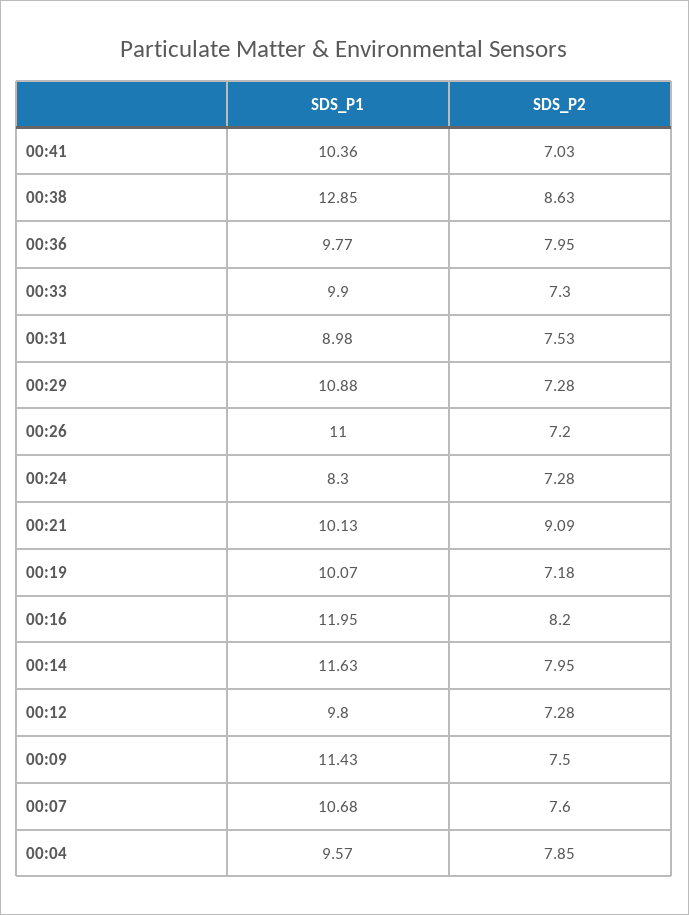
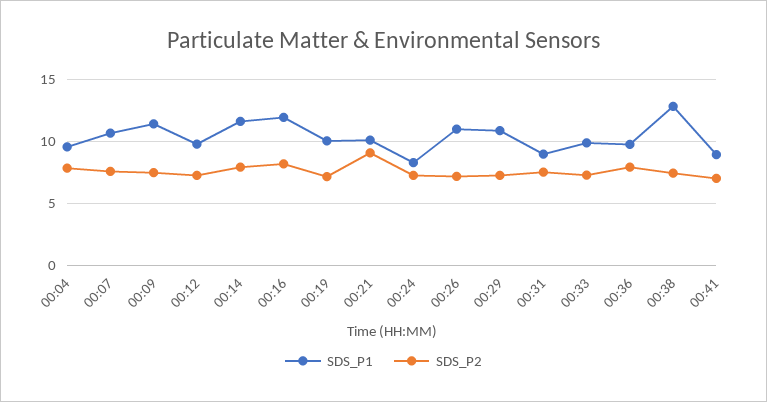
  {
    "SDS_P1": {
-     "00:41": 10.36,
+     "00:41": 9,
      "00:38": 12.85,
      "00:36": 9.77,
      "00:33": 9.9,
      "00:31": 8.98,
      "00:29": 10.88,
      "00:26": 11,
      "00:24": 8.3,
      "00:21": 10.13,
      "00:19": 10.07,
      "00:16": 11.95,
      "00:14": 11.63,
      "00:12": 9.8,
      "00:09": 11.43,
      "00:07": 10.68,
      "00:04": 9.57
    },
    "SDS_P2": {
      "00:41": 7.03,
-     "00:38": 8.63,
+     "00:38": 7.5,
      "00:36": 7.95,
      "00:33": 7.3,
      "00:31": 7.53,
      "00:29": 7.28,
      "00:26": 7.2,
      "00:24": 7.28,
      "00:21": 9.09,
      "00:19": 7.18,
      "00:16": 8.2,
      "00:14": 7.95,
      "00:12": 7.28,
      "00:09": 7.5,
      "00:07": 7.6,
      "00:04": 7.85
    }
  }

